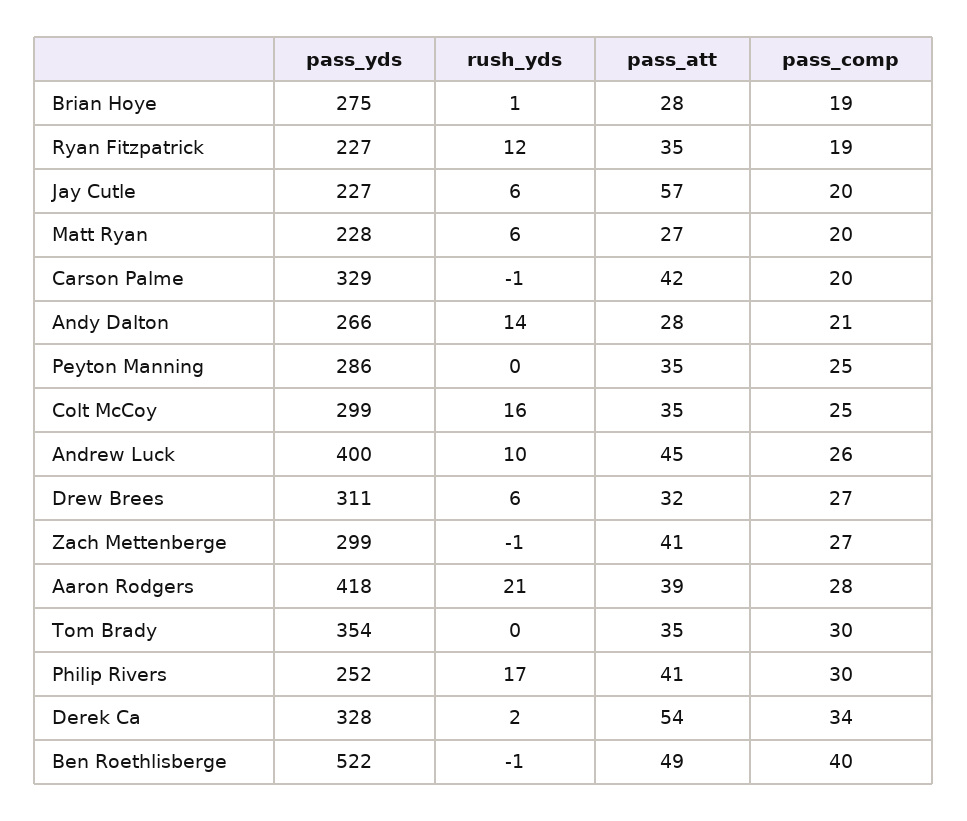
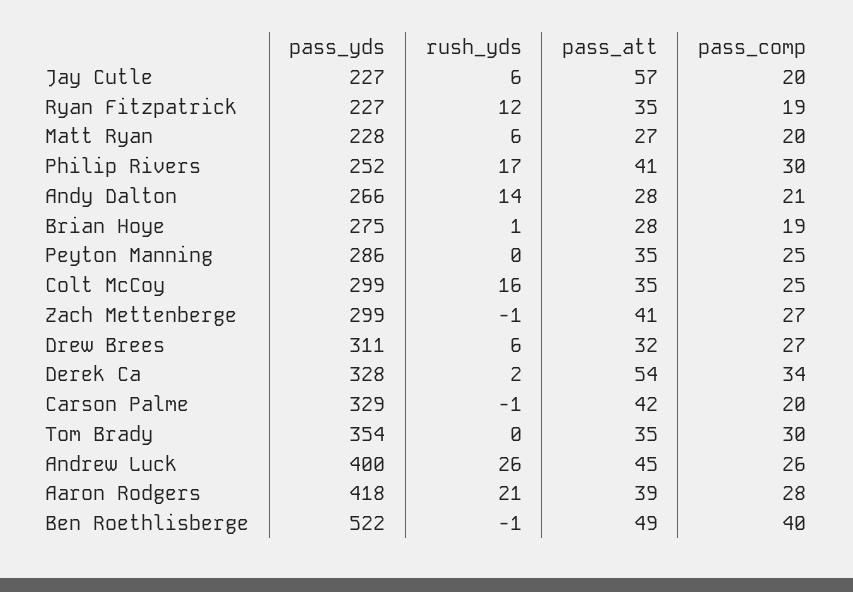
  {
    "pass_yds": {
      "Brian Hoye": 275,
      "Ryan Fitzpatrick": 227,
      "Jay Cutle": 227,
      "Matt Ryan": 228,
      "Carson Palme": 329,
      "Andy Dalton": 266,
      "Peyton Manning": 286,
      "Colt McCoy": 299,
      "Andrew Luck": 400,
      "Drew Brees": 311,
      "Zach Mettenberge": 299,
      "Aaron Rodgers": 418,
      "Tom Brady": 354,
      "Philip Rivers": 252,
      "Derek Ca": 328,
      "Ben Roethlisberge": 522
    },
    "rush_yds": {
      "Brian Hoye": 1,
      "Ryan Fitzpatrick": 12,
      "Jay Cutle": 6,
      "Matt Ryan": 6,
      "Carson Palme": -1,
      "Andy Dalton": 14,
      "Peyton Manning": 0,
      "Colt McCoy": 16,
-     "Andrew Luck": 10,
+     "Andrew Luck": 26,
      "Drew Brees": 6,
      "Zach Mettenberge": -1,
      "Aaron Rodgers": 21,
      "Tom Brady": 0,
      "Philip Rivers": 17,
      "Derek Ca": 2,
      "Ben Roethlisberge": -1
    },
    "pass_att": {
      "Brian Hoye": 28,
      "Ryan Fitzpatrick": 35,
      "Jay Cutle": 57,
      "Matt Ryan": 27,
      "Carson Palme": 42,
      "Andy Dalton": 28,
      "Peyton Manning": 35,
      "Colt McCoy": 35,
      "Andrew Luck": 45,
      "Drew Brees": 32,
      "Zach Mettenberge": 41,
      "Aaron Rodgers": 39,
      "Tom Brady": 35,
      "Philip Rivers": 41,
      "Derek Ca": 54,
      "Ben Roethlisberge": 49
    },
    "pass_comp": {
      "Brian Hoye": 19,
      "Ryan Fitzpatrick": 19,
      "Jay Cutle": 20,
      "Matt Ryan": 20,
      "Carson Palme": 20,
      "Andy Dalton": 21,
      "Peyton Manning": 25,
      "Colt McCoy": 25,
      "Andrew Luck": 26,
      "Drew Brees": 27,
      "Zach Mettenberge": 27,
      "Aaron Rodgers": 28,
      "Tom Brady": 30,
      "Philip Rivers": 30,
      "Derek Ca": 34,
      "Ben Roethlisberge": 40
    }
  }

